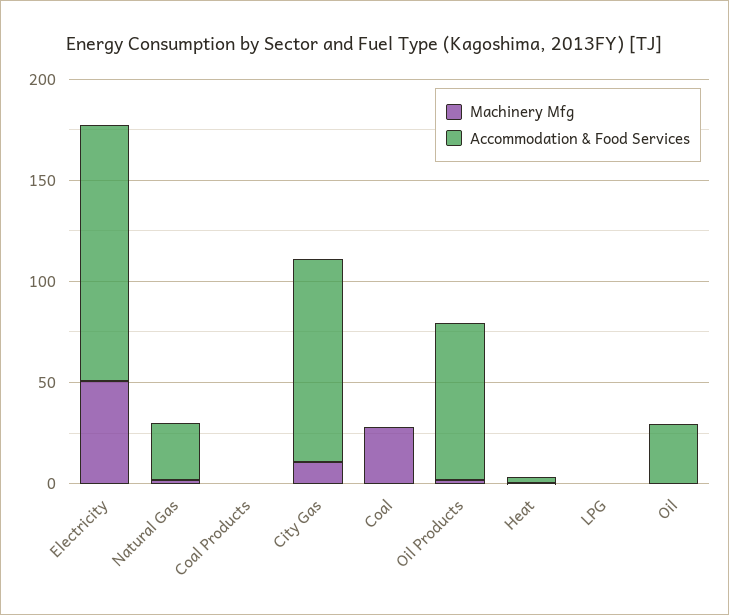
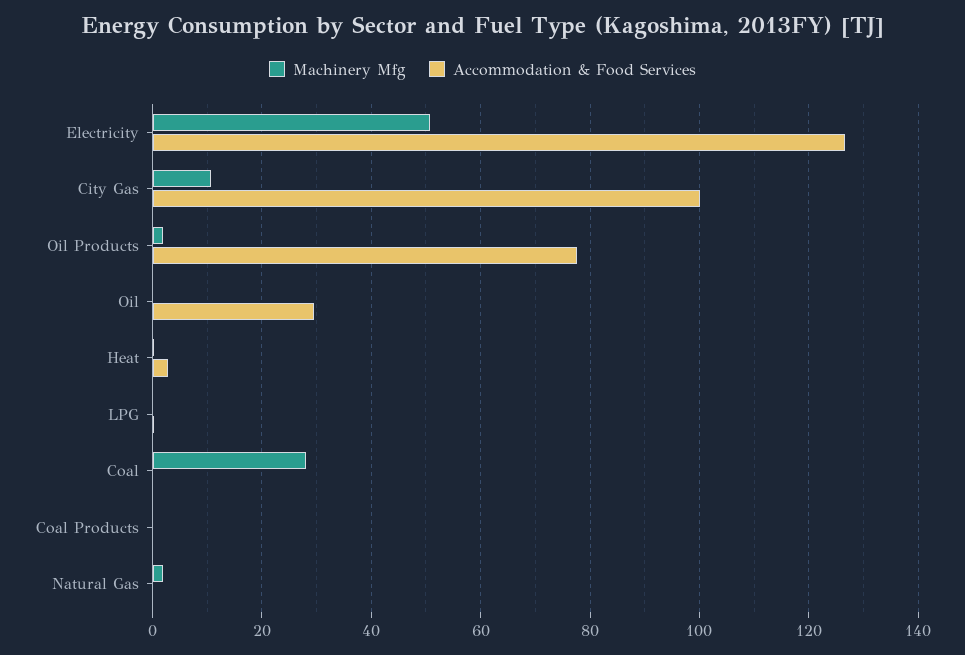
  {
    "Machinery Mfg": {
      "Electricity": 50,
      "Natural Gas": 2,
      "Coal Products": 0,
      "City Gas": 10,
      "Coal": 28,
      "Oil Products": 2,
      "Heat": 0,
      "LPG": 0,
      "Oil": 0
    },
    "Accommodation & Food Services": {
      "Electricity": 126,
-     "Natural Gas": 30,
+     "Natural Gas": 0,
      "Coal Products": 0,
      "City Gas": 100,
      "Coal": 0,
      "Oil Products": 78,
      "Heat": 2,
      "LPG": 0,
      "Oil": 30
    }
  }

